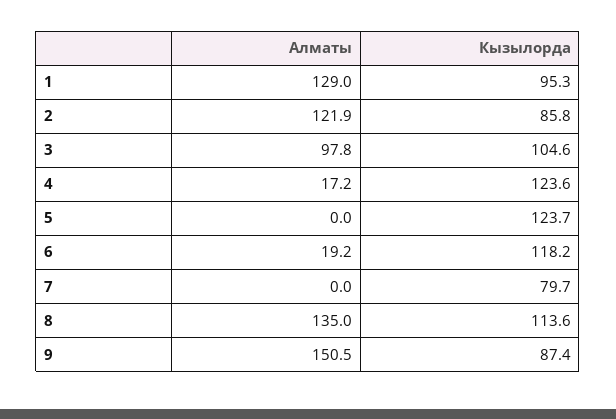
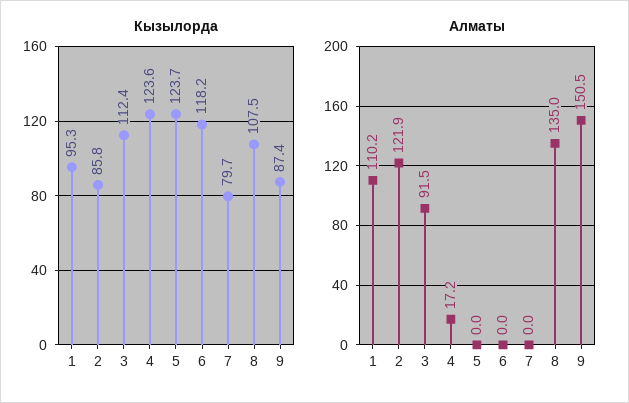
  {
    "Алматы": {
-     "1": 129,
+     "1": 110.2,
      "2": 121.9,
-     "3": 97.8,
+     "3": 91.5,
      "4": 17.2,
      "5": 0,
-     "6": 19.2,
+     "6": 0,
      "7": 0,
      "8": 135,
      "9": 150.5
    },
    "Кызылорда": {
      "1": 95.3,
      "2": 85.8,
-     "3": 104.6,
+     "3": 112.4,
      "4": 123.6,
      "5": 123.7,
      "6": 118.2,
      "7": 79.7,
-     "8": 113.6,
+     "8": 107.5,
      "9": 87.4
    }
  }

